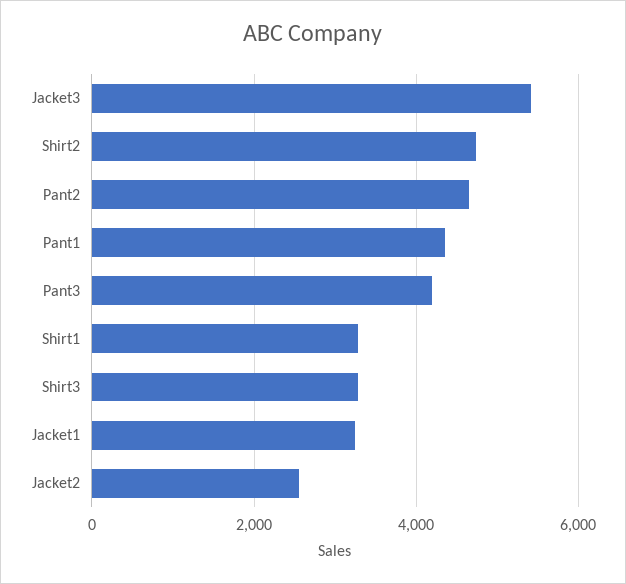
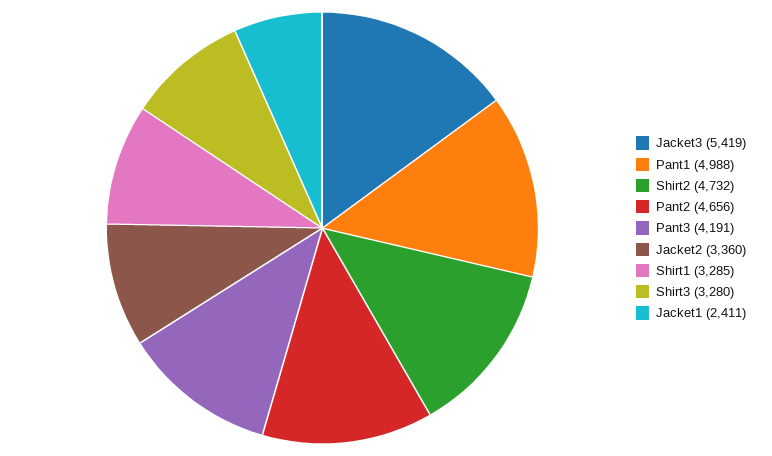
  {
    "Jacket3": 5419,
    "Shirt2": 4732,
    "Pant2": 4656,
-   "Pant1": 4400,
+   "Pant1": 4988,
    "Pant3": 4191,
    "Shirt1": 3285,
    "Shirt3": 3280,
-   "Jacket1": 3200,
+   "Jacket1": 2411,
-   "Jacket2": 2600
+   "Jacket2": 3360
  }

